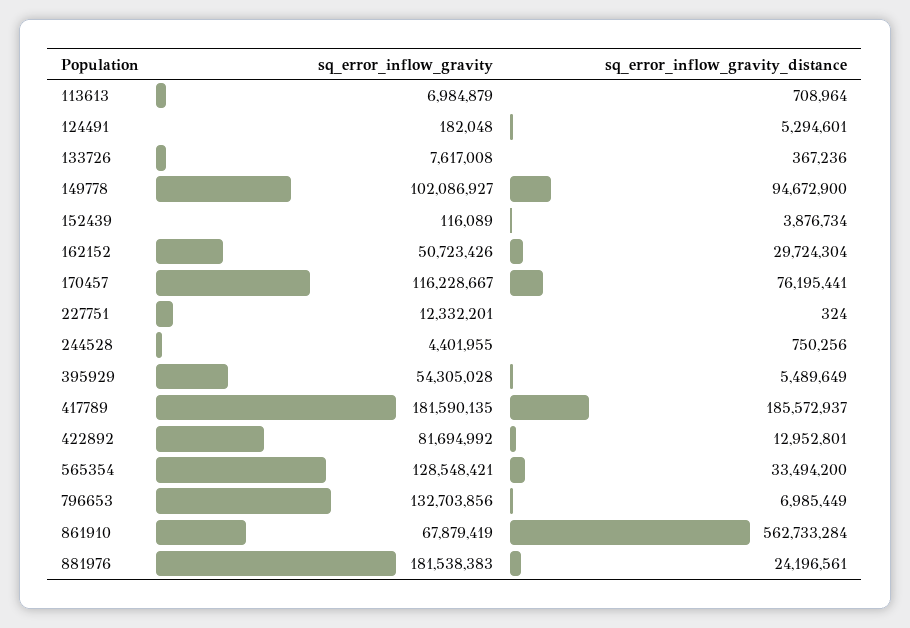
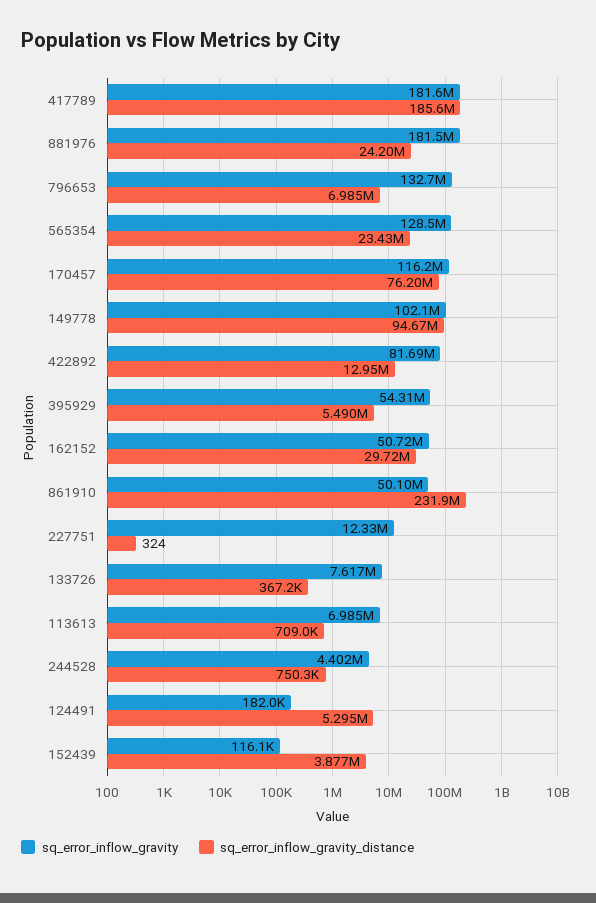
  {
    "sq_error_inflow_gravity": {
      "113613": 6984879,
      "124491": 182048,
      "133726": 7617008,
      "149778": 102086927,
      "152439": 116089,
      "162152": 50723426,
      "170457": 116228667,
      "227751": 12332201,
      "244528": 4401955,
      "395929": 54305028,
      "417789": 181590135,
      "422892": 81694992,
      "565354": 128548421,
      "796653": 132703856,
-     "861910": 67879419,
+     "861910": 50100000,
      "881976": 181538383
    },
    "sq_error_inflow_gravity_distance": {
      "113613": 708964,
      "124491": 5294601,
      "133726": 367236,
      "149778": 94672900,
      "152439": 3876734,
      "162152": 29724304,
      "170457": 76195441,
      "227751": 324,
      "244528": 750256,
      "395929": 5489649,
      "417789": 185572937,
      "422892": 12952801,
-     "565354": 33494200,
+     "565354": 23430000,
      "796653": 6985449,
-     "861910": 562733284,
+     "861910": 231900000,
      "881976": 24196561
    }
  }

